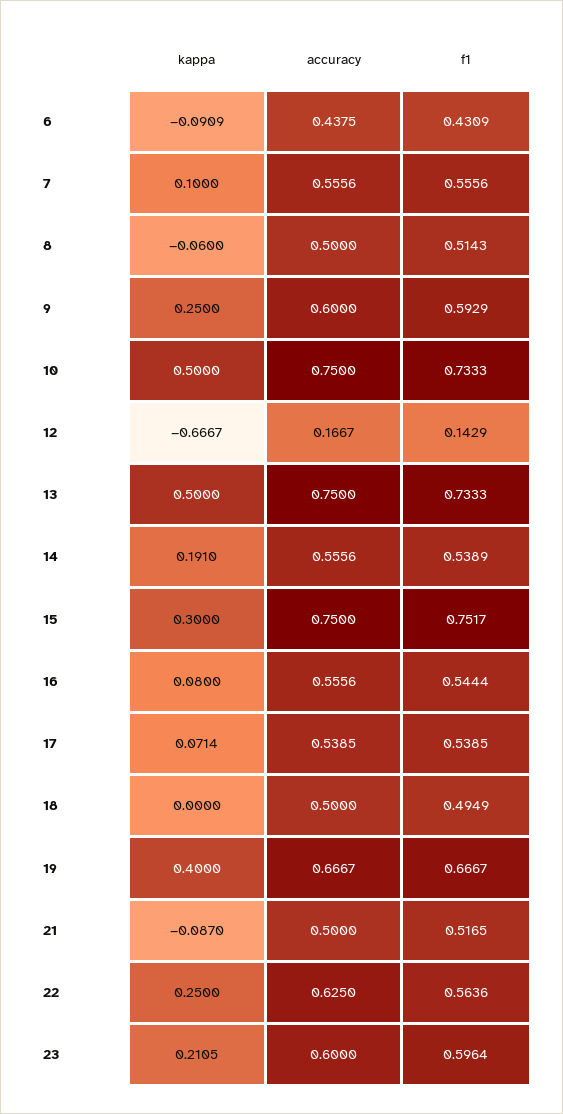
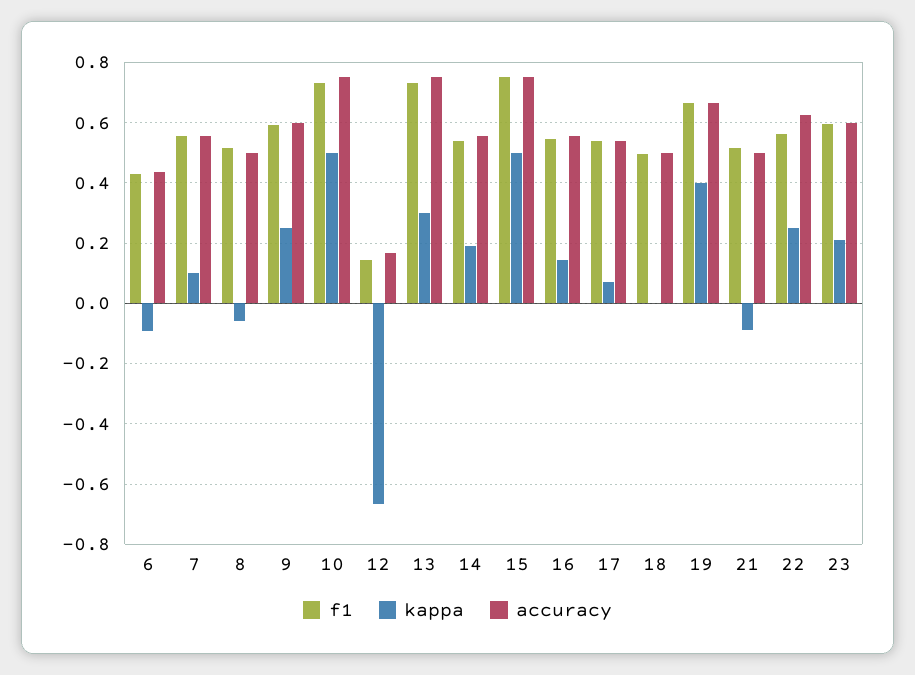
  {
    "kappa": {
      "6": -0.0909,
      "7": 0.1,
      "8": -0.06,
      "9": 0.25,
      "10": 0.5,
      "12": -0.6667,
-     "13": 0.5,
+     "13": 0.3,
      "14": 0.191,
-     "15": 0.3,
+     "15": 0.5,
-     "16": 0.08,
+     "16": 0.14,
      "17": 0.0714,
      "18": 0,
      "19": 0.4,
      "21": -0.087,
      "22": 0.25,
      "23": 0.2105
    },
    "accuracy": {
      "6": 0.4375,
      "7": 0.5556,
      "8": 0.5,
      "9": 0.6,
      "10": 0.75,
      "12": 0.1667,
      "13": 0.75,
      "14": 0.5556,
      "15": 0.75,
      "16": 0.5556,
      "17": 0.5385,
      "18": 0.5,
      "19": 0.6667,
      "21": 0.5,
      "22": 0.625,
      "23": 0.6
    },
    "f1": {
      "6": 0.4309,
      "7": 0.5556,
      "8": 0.5143,
      "9": 0.5929,
      "10": 0.7333,
      "12": 0.1429,
      "13": 0.7333,
      "14": 0.5389,
      "15": 0.7517,
      "16": 0.5444,
      "17": 0.5385,
      "18": 0.4949,
      "19": 0.6667,
      "21": 0.5165,
      "22": 0.5636,
      "23": 0.5964
    }
  }

